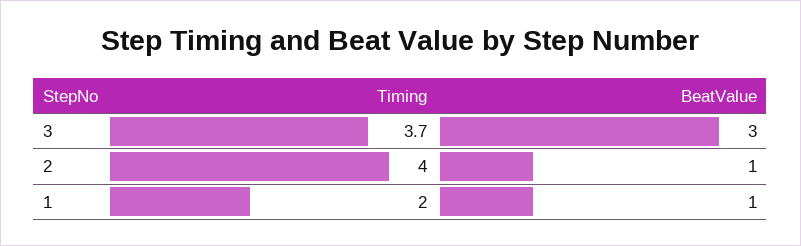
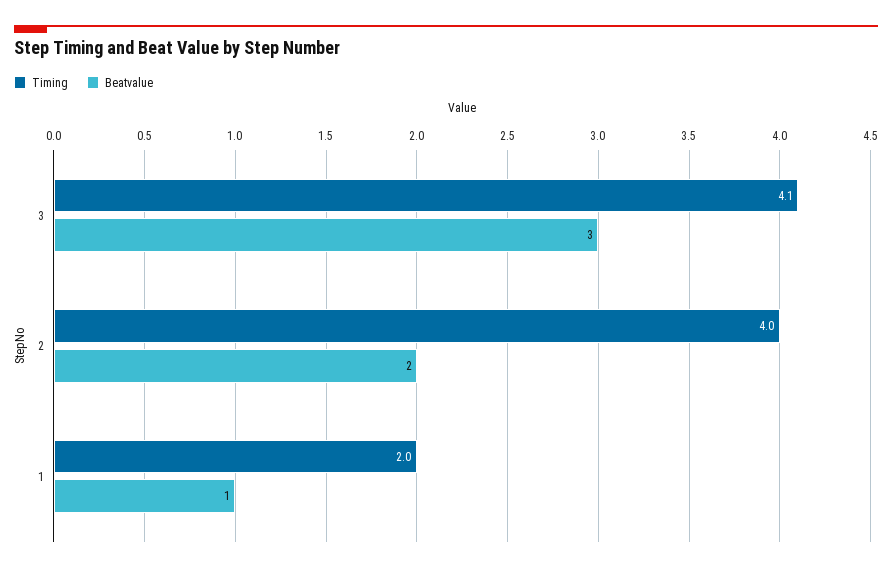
  {
    "Timing": {
-     "3": 3.7,
+     "3": 4.1,
      "2": 4,
      "1": 2
    },
    "BeatValue": {
      "3": 3,
-     "2": 1,
+     "2": 2,
      "1": 1
    }
  }

